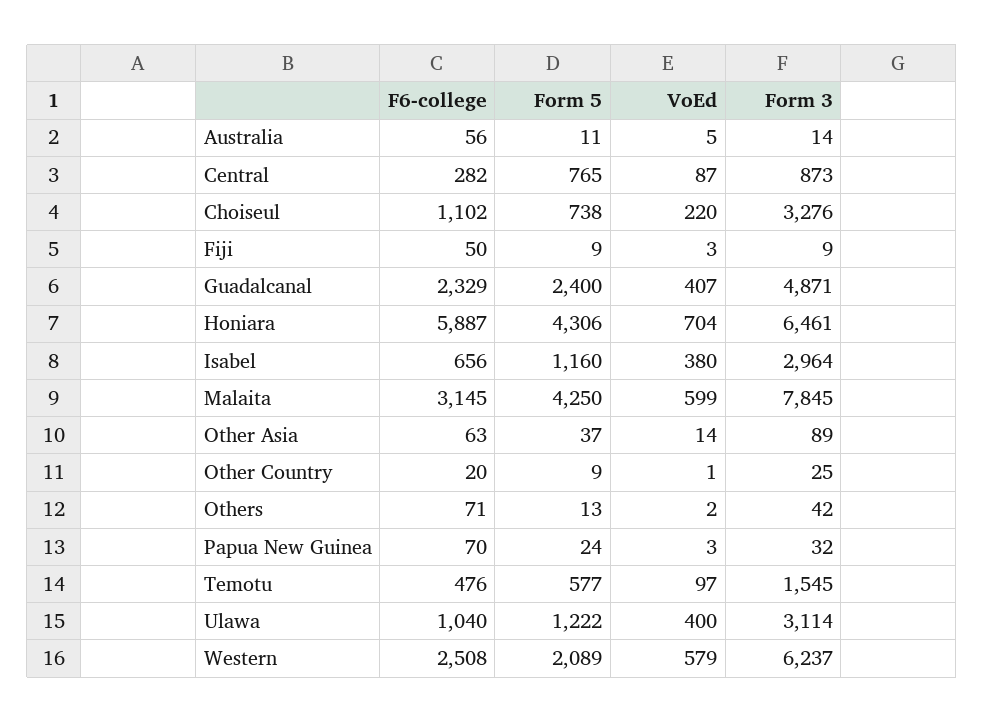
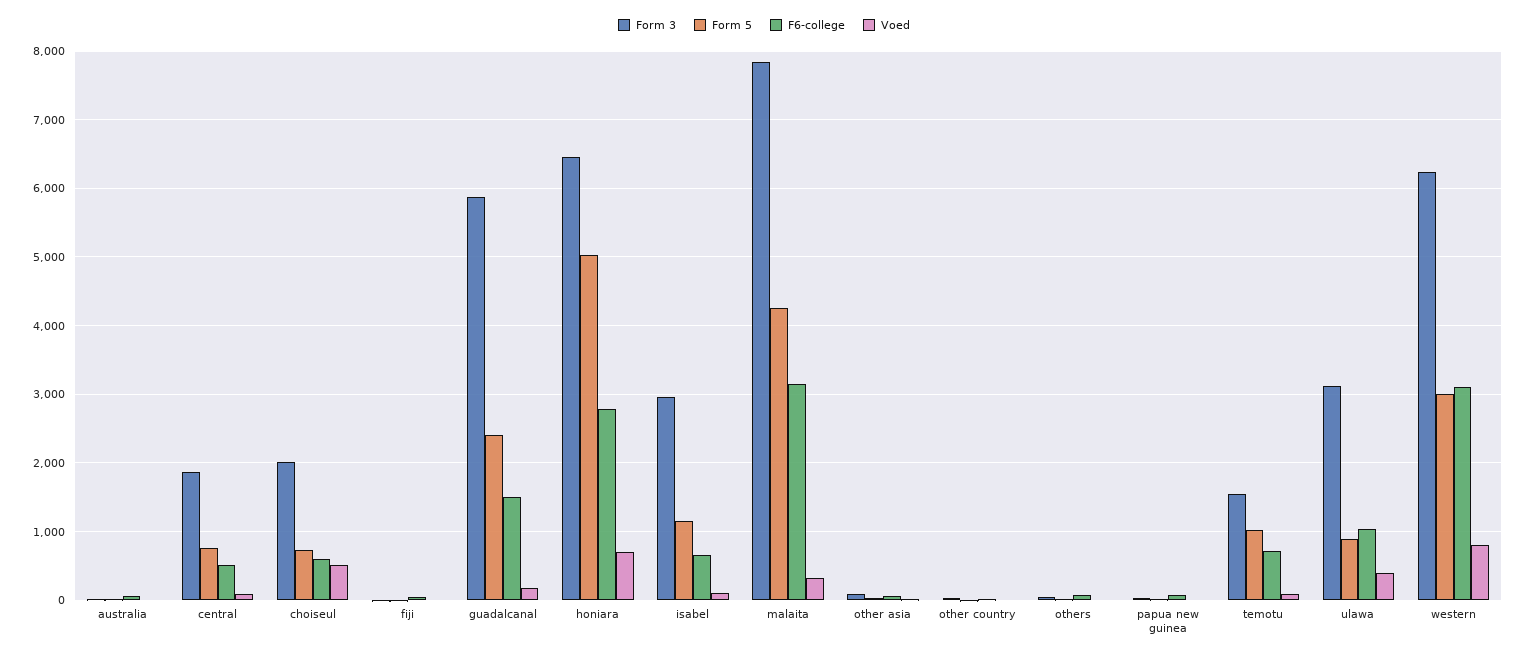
  {
    "F6-college": {
      "Australia": 56,
-     "Central": 282,
+     "Central": 500,
-     "Choiseul": 1102,
+     "Choiseul": 600,
      "Fiji": 50,
-     "Guadalcanal": 2329,
+     "Guadalcanal": 1500,
-     "Honiara": 5887,
+     "Honiara": 2800,
      "Isabel": 656,
      "Malaita": 3145,
      "Other Asia": 63,
      "Other Country": 20,
      "Others": 71,
      "Papua New Guinea": 70,
-     "Temotu": 476,
+     "Temotu": 700,
      "Ulawa": 1040,
-     "Western": 2508
+     "Western": 3100
    },
    "Form 5": {
      "Australia": 11,
      "Central": 765,
      "Choiseul": 738,
      "Fiji": 9,
      "Guadalcanal": 2400,
-     "Honiara": 4306,
+     "Honiara": 5000,
      "Isabel": 1160,
      "Malaita": 4250,
      "Other Asia": 37,
      "Other Country": 9,
      "Others": 13,
      "Papua New Guinea": 24,
-     "Temotu": 577,
+     "Temotu": 1000,
-     "Ulawa": 1222,
+     "Ulawa": 900,
-     "Western": 2089
+     "Western": 3000
    },
    "VoEd": {
      "Australia": 5,
      "Central": 87,
-     "Choiseul": 220,
+     "Choiseul": 500,
      "Fiji": 3,
-     "Guadalcanal": 407,
+     "Guadalcanal": 200,
      "Honiara": 704,
-     "Isabel": 380,
+     "Isabel": 100,
-     "Malaita": 599,
+     "Malaita": 300,
      "Other Asia": 14,
      "Other Country": 1,
      "Others": 2,
      "Papua New Guinea": 3,
      "Temotu": 97,
      "Ulawa": 400,
-     "Western": 579
+     "Western": 800
    },
    "Form 3": {
      "Australia": 14,
-     "Central": 873,
+     "Central": 1900,
-     "Choiseul": 3276,
+     "Choiseul": 2000,
      "Fiji": 9,
-     "Guadalcanal": 4871,
+     "Guadalcanal": 5900,
      "Honiara": 6461,
      "Isabel": 2964,
      "Malaita": 7845,
      "Other Asia": 89,
      "Other Country": 25,
      "Others": 42,
      "Papua New Guinea": 32,
      "Temotu": 1545,
      "Ulawa": 3114,
      "Western": 6237
    }
  }

